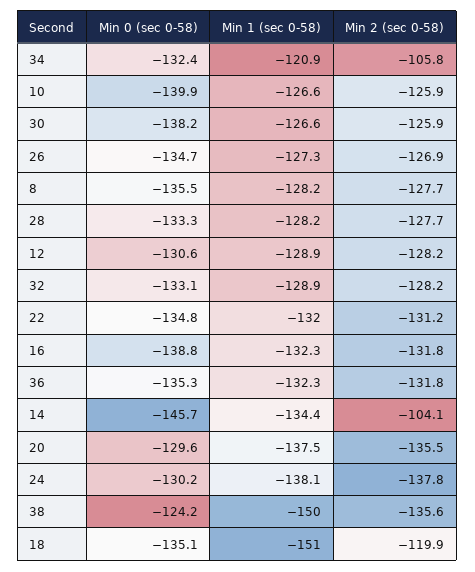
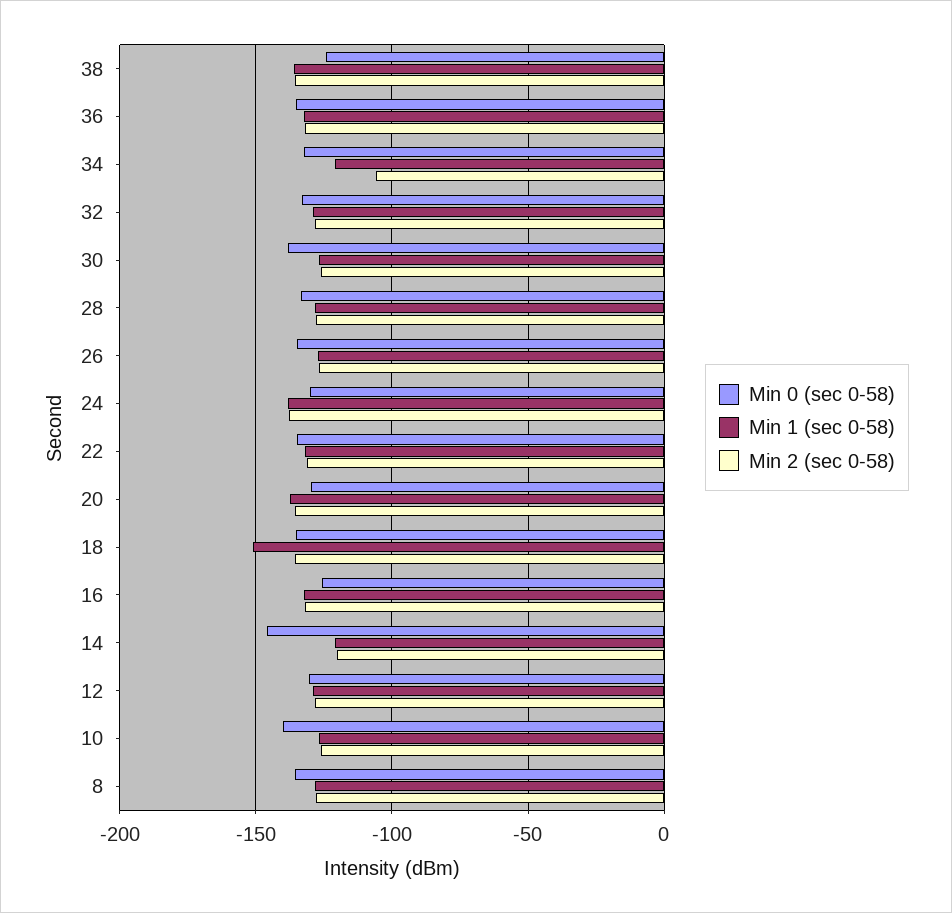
  {
    "Min 0 (sec 0-58)": {
      "34": -132.4,
      "10": -139.9,
      "30": -138.2,
      "26": -134.7,
      "8": -135.5,
      "28": -133.3,
      "12": -130.6,
      "32": -133.1,
      "22": -134.8,
-     "16": -138.8,
+     "16": -125,
      "36": -135.3,
      "14": -145.7,
      "20": -129.6,
      "24": -130.2,
      "38": -124.2,
      "18": -135.1
    },
    "Min 1 (sec 0-58)": {
      "34": -120.9,
      "10": -126.6,
      "30": -126.6,
      "26": -127.3,
      "8": -128.2,
      "28": -128.2,
      "12": -128.9,
      "32": -128.9,
      "22": -132,
      "16": -132.3,
      "36": -132.3,
-     "14": -134.4,
+     "14": -120,
      "20": -137.5,
      "24": -138.1,
-     "38": -150,
+     "38": -135,
      "18": -151
    },
    "Min 2 (sec 0-58)": {
      "34": -105.8,
      "10": -125.9,
      "30": -125.9,
      "26": -126.9,
      "8": -127.7,
      "28": -127.7,
      "12": -128.2,
      "32": -128.2,
      "22": -131.2,
      "16": -131.8,
      "36": -131.8,
-     "14": -104.1,
+     "14": -120,
      "20": -135.5,
      "24": -137.8,
      "38": -135.6,
-     "18": -119.9
+     "18": -135
    }
  }

